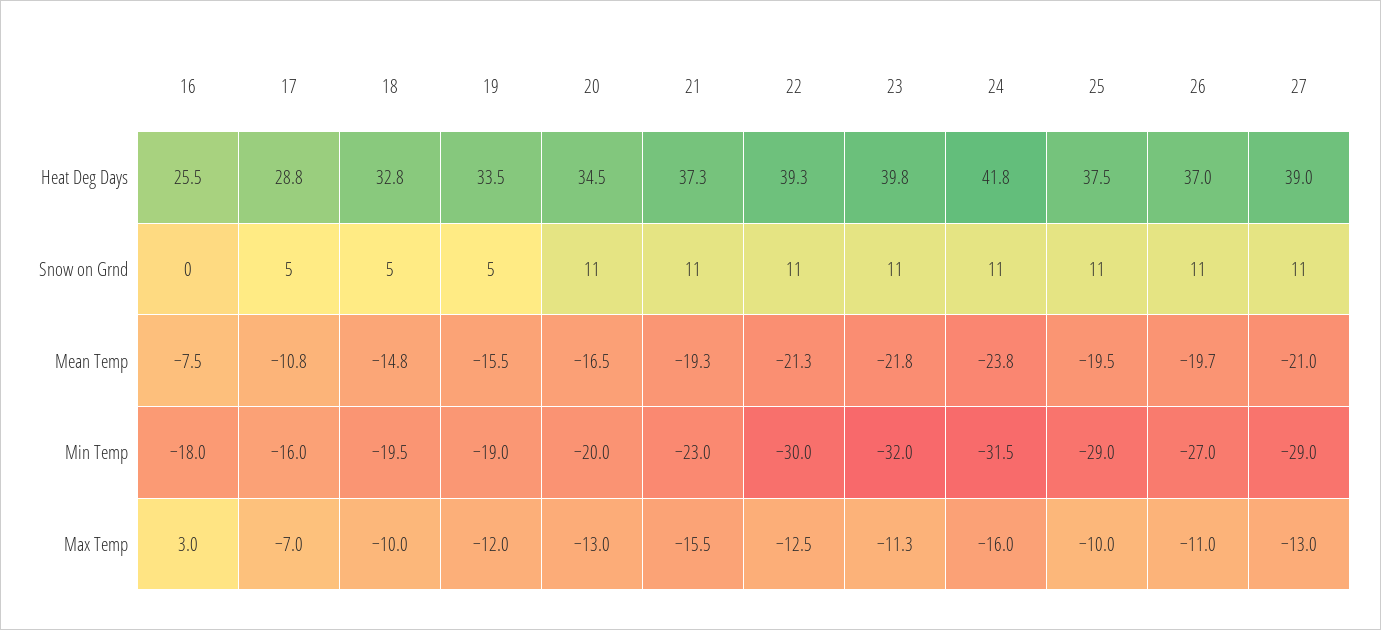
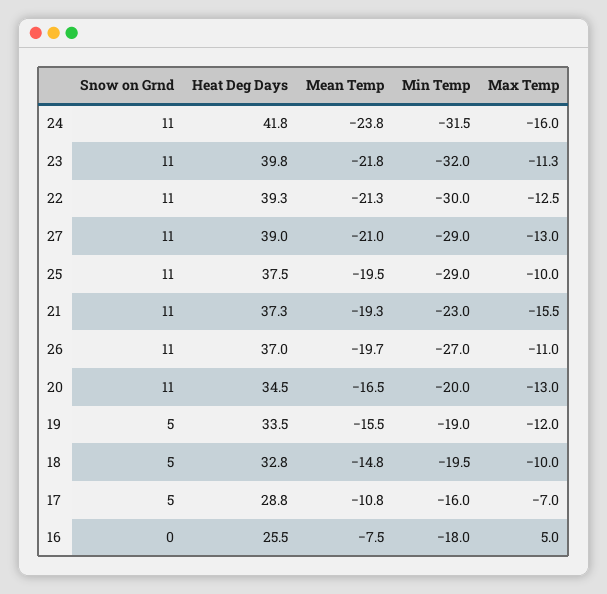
  {
    "16": {
      "Heat Deg Days": 25.5,
      "Snow on Grnd": 0,
      "Mean Temp": -7.5,
      "Min Temp": -18,
-     "Max Temp": 3
+     "Max Temp": 5
    },
    "17": {
      "Heat Deg Days": 28.8,
      "Snow on Grnd": 5,
      "Mean Temp": -10.8,
      "Min Temp": -16,
      "Max Temp": -7
    },
    "18": {
      "Heat Deg Days": 32.8,
      "Snow on Grnd": 5,
      "Mean Temp": -14.8,
      "Min Temp": -19.5,
      "Max Temp": -10
    },
    "19": {
      "Heat Deg Days": 33.5,
      "Snow on Grnd": 5,
      "Mean Temp": -15.5,
      "Min Temp": -19,
      "Max Temp": -12
    },
    "20": {
      "Heat Deg Days": 34.5,
      "Snow on Grnd": 11,
      "Mean Temp": -16.5,
      "Min Temp": -20,
      "Max Temp": -13
    },
    "21": {
      "Heat Deg Days": 37.3,
      "Snow on Grnd": 11,
      "Mean Temp": -19.3,
      "Min Temp": -23,
      "Max Temp": -15.5
    },
    "22": {
      "Heat Deg Days": 39.3,
      "Snow on Grnd": 11,
      "Mean Temp": -21.3,
      "Min Temp": -30,
      "Max Temp": -12.5
    },
    "23": {
      "Heat Deg Days": 39.8,
      "Snow on Grnd": 11,
      "Mean Temp": -21.8,
      "Min Temp": -32,
      "Max Temp": -11.3
    },
    "24": {
      "Heat Deg Days": 41.8,
      "Snow on Grnd": 11,
      "Mean Temp": -23.8,
      "Min Temp": -31.5,
      "Max Temp": -16
    },
    "25": {
      "Heat Deg Days": 37.5,
      "Snow on Grnd": 11,
      "Mean Temp": -19.5,
      "Min Temp": -29,
      "Max Temp": -10
    },
    "26": {
      "Heat Deg Days": 37,
      "Snow on Grnd": 11,
      "Mean Temp": -19.7,
      "Min Temp": -27,
      "Max Temp": -11
    },
    "27": {
      "Heat Deg Days": 39,
      "Snow on Grnd": 11,
      "Mean Temp": -21,
      "Min Temp": -29,
      "Max Temp": -13
    }
  }

